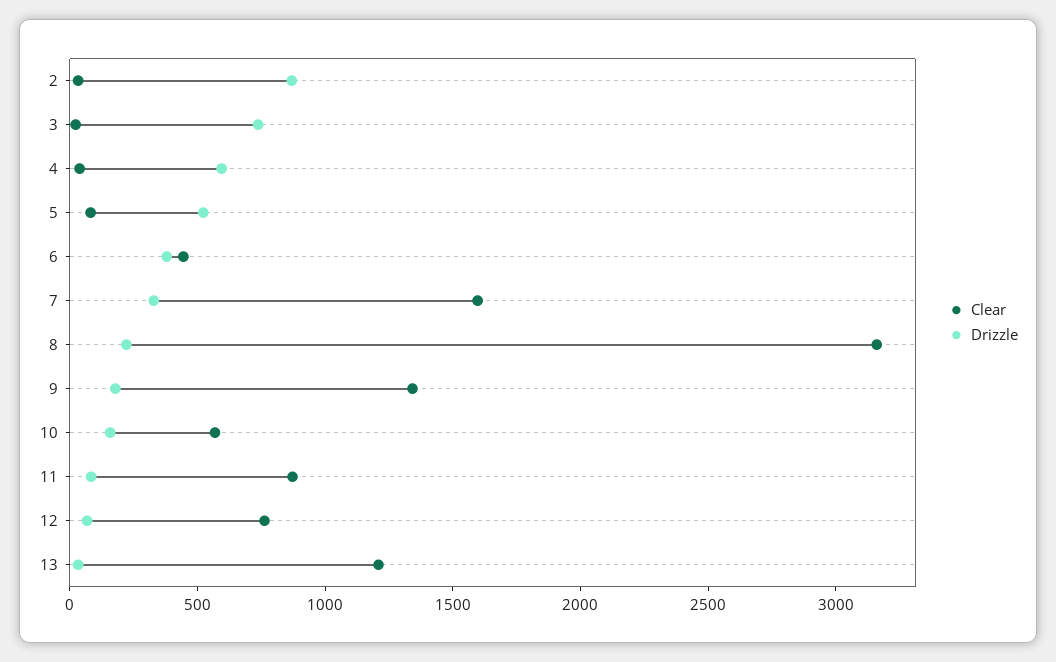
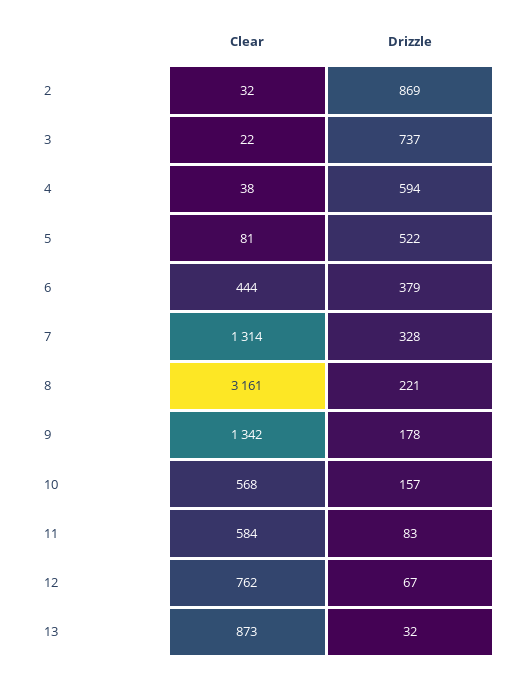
  {
    "Clear": {
      "2": 32,
      "3": 22,
      "4": 38,
      "5": 81,
      "6": 444,
-     "7": 1600,
+     "7": 1314,
      "8": 3161,
      "9": 1342,
      "10": 568,
-     "11": 900,
+     "11": 584,
      "12": 762,
-     "13": 1200
+     "13": 873
    },
    "Drizzle": {
      "2": 869,
      "3": 737,
      "4": 594,
      "5": 522,
      "6": 379,
      "7": 328,
      "8": 221,
      "9": 178,
      "10": 157,
      "11": 83,
      "12": 67,
      "13": 32
    }
  }

